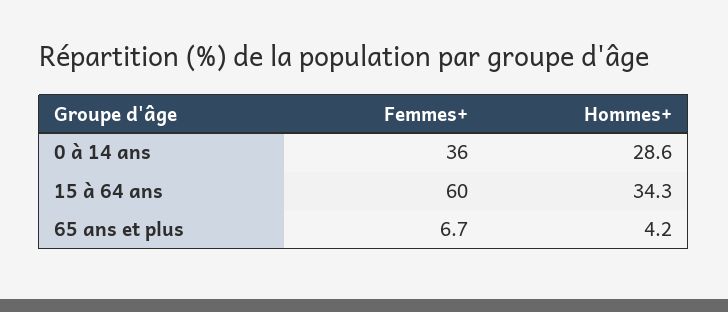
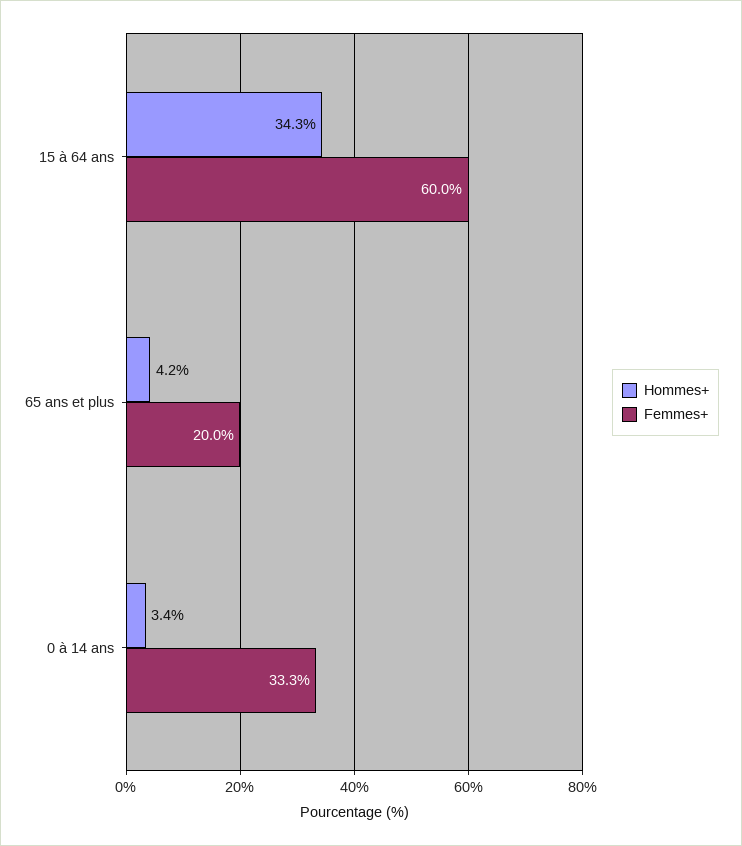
  {
    "Femmes+": {
-     "0 à 14 ans": 36,
+     "0 à 14 ans": 33.3,
      "15 à 64 ans": 60,
-     "65 ans et plus": 6.7
+     "65 ans et plus": 20
    },
    "Hommes+": {
-     "0 à 14 ans": 28.6,
+     "0 à 14 ans": 3.4,
      "15 à 64 ans": 34.3,
      "65 ans et plus": 4.2
    }
  }

